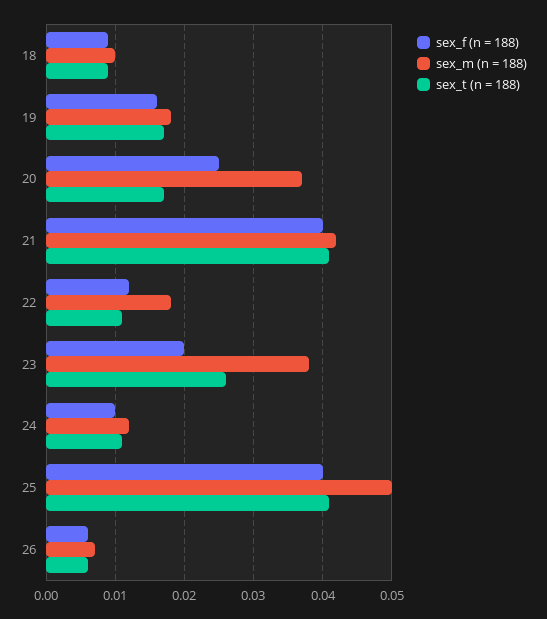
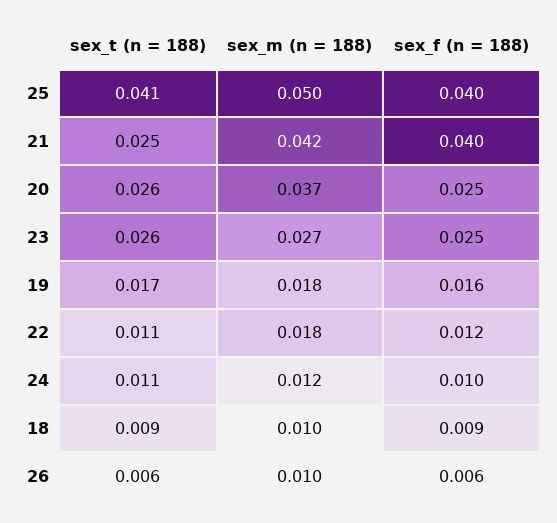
  {
    "sex_f (n = 188)": {
      "18": 0.009,
      "19": 0.016,
      "20": 0.025,
      "21": 0.04,
      "22": 0.012,
-     "23": 0.02,
+     "23": 0.025,
      "24": 0.01,
      "25": 0.04,
      "26": 0.006
    },
    "sex_m (n = 188)": {
      "18": 0.01,
      "19": 0.018,
      "20": 0.037,
      "21": 0.042,
      "22": 0.018,
-     "23": 0.038,
+     "23": 0.027,
      "24": 0.012,
      "25": 0.05,
-     "26": 0.007
+     "26": 0.01
    },
    "sex_t (n = 188)": {
      "18": 0.009,
      "19": 0.017,
-     "20": 0.017,
+     "20": 0.026,
-     "21": 0.041,
+     "21": 0.025,
      "22": 0.011,
      "23": 0.026,
      "24": 0.011,
      "25": 0.041,
      "26": 0.006
    }
  }

